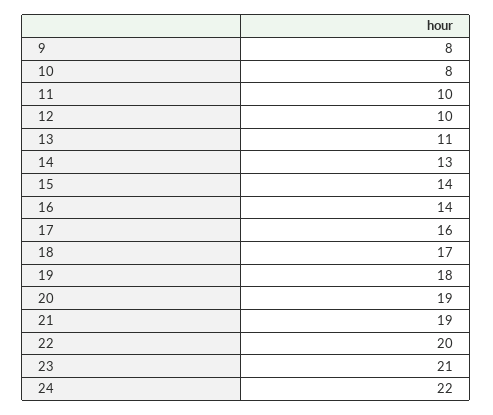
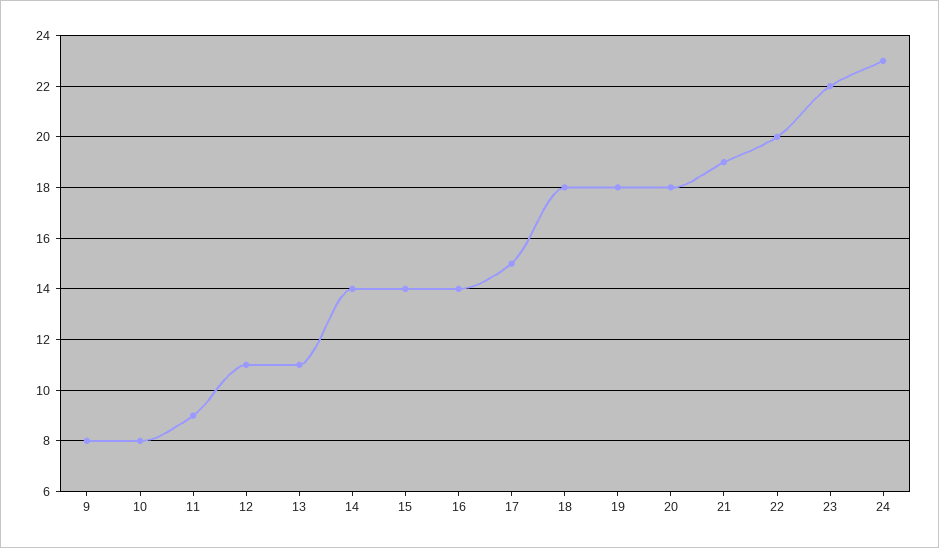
  {
    "9": 8,
    "10": 8,
-   "11": 10,
+   "11": 9,
-   "12": 10,
+   "12": 11,
    "13": 11,
-   "14": 13,
+   "14": 14,
    "15": 14,
    "16": 14,
-   "17": 16,
+   "17": 15,
-   "18": 17,
+   "18": 18,
    "19": 18,
-   "20": 19,
+   "20": 18,
    "21": 19,
    "22": 20,
-   "23": 21,
+   "23": 22,
-   "24": 22
+   "24": 23
  }

